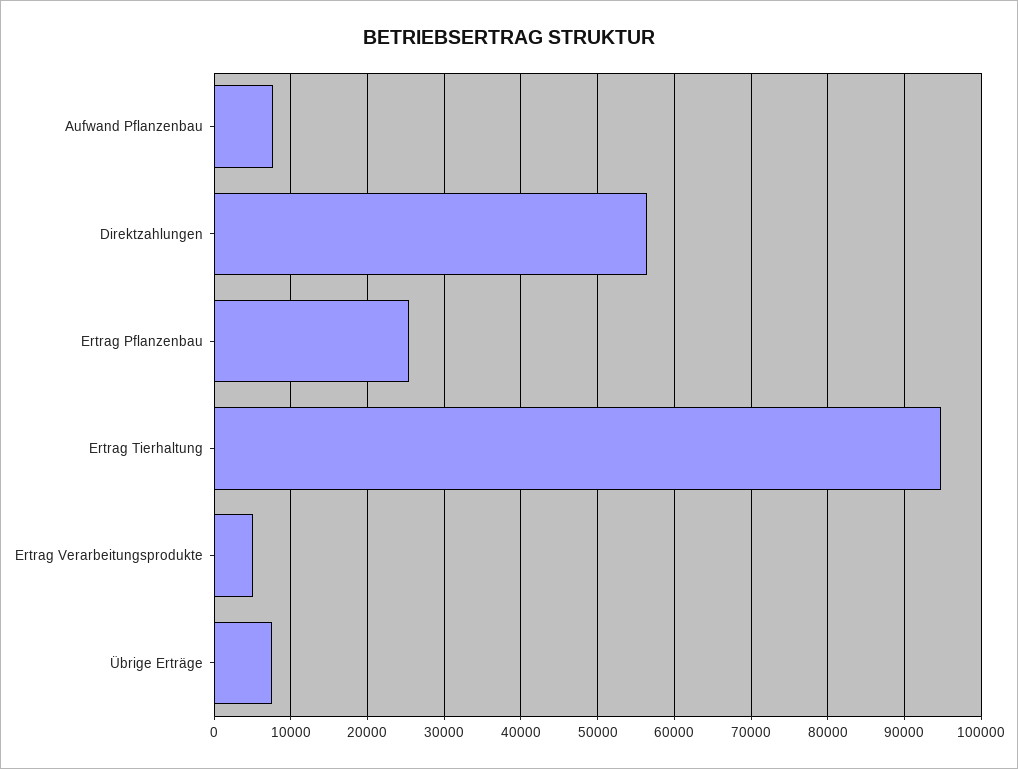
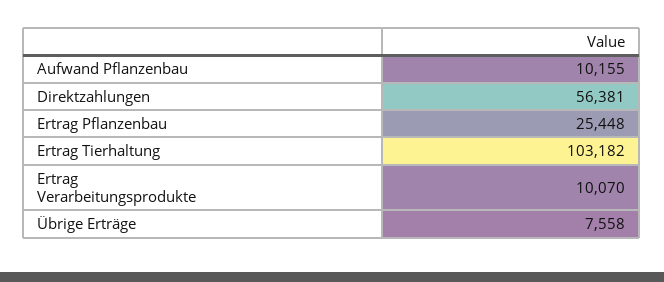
  {
-   "Aufwand Pflanzenbau": 8000,
+   "Aufwand Pflanzenbau": 10155,
    "Direktzahlungen": 56381,
    "Ertrag Pflanzenbau": 25448,
-   "Ertrag Tierhaltung": 95000,
+   "Ertrag Tierhaltung": 103182,
-   "Ertrag Verarbeitungsprodukte": 5000,
+   "Ertrag Verarbeitungsprodukte": 10070,
    "Übrige Erträge": 7558
  }

